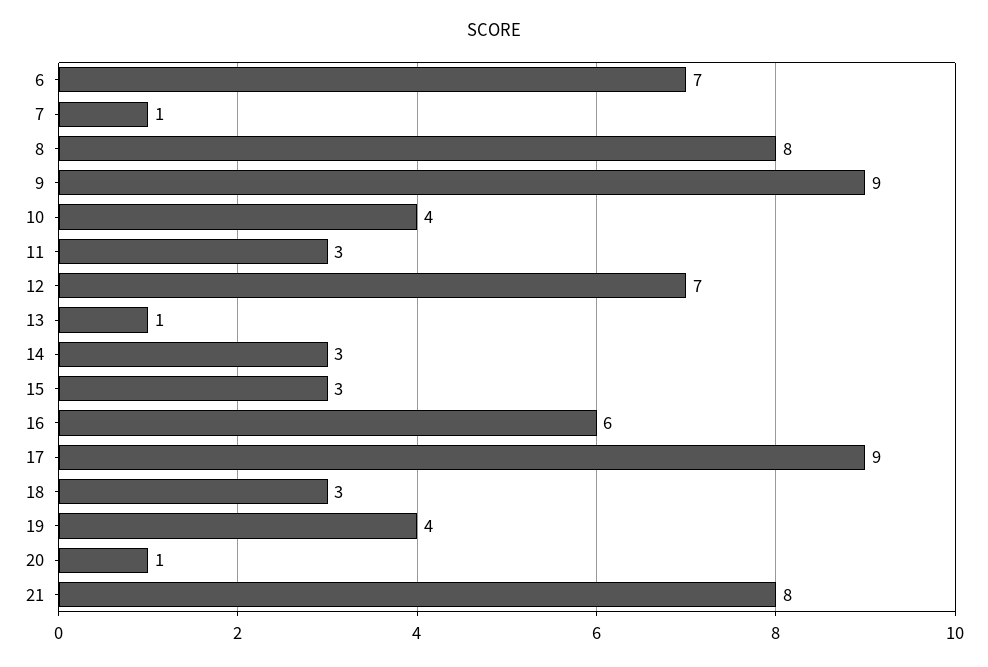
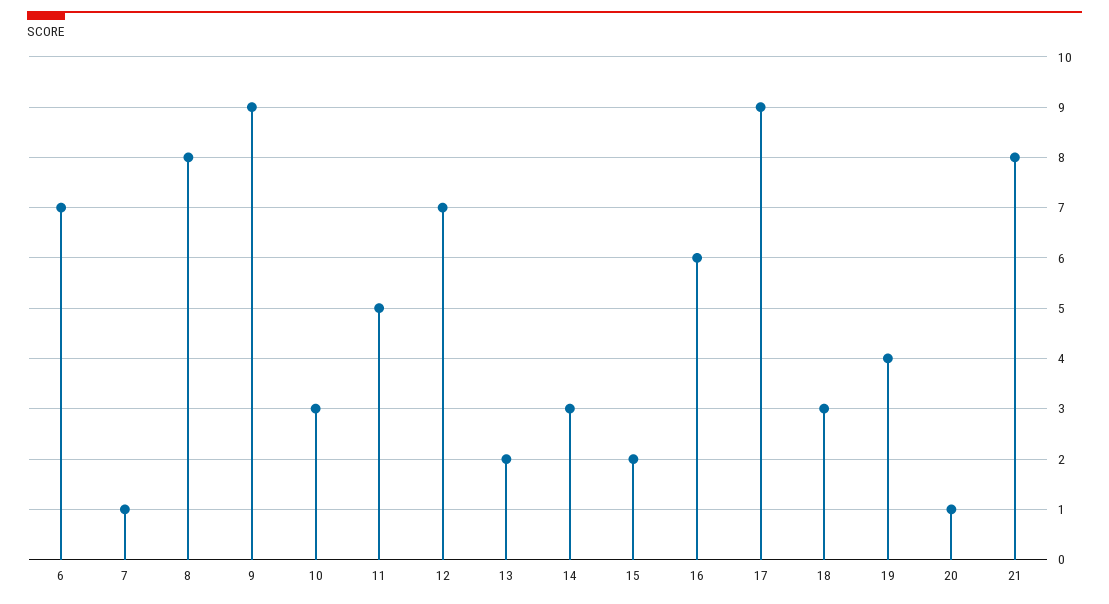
  {
    "6": 7,
    "7": 1,
    "8": 8,
    "9": 9,
-   "10": 4,
+   "10": 3,
-   "11": 3,
+   "11": 5,
    "12": 7,
-   "13": 1,
+   "13": 2,
    "14": 3,
-   "15": 3,
+   "15": 2,
    "16": 6,
    "17": 9,
    "18": 3,
    "19": 4,
    "20": 1,
    "21": 8
  }

